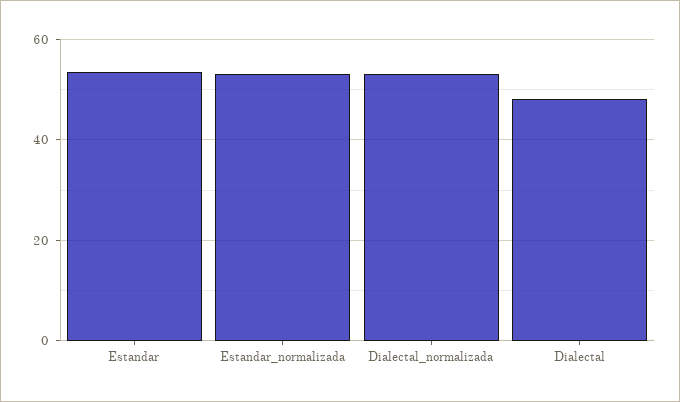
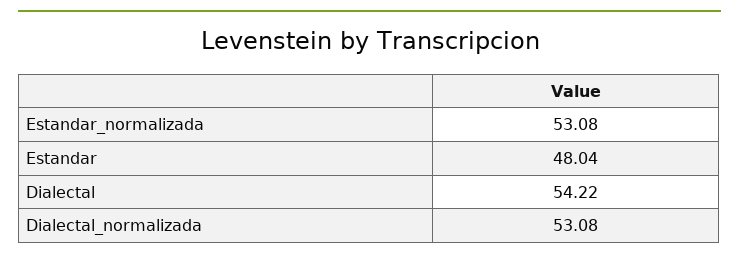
  {
-   "Estandar": 54,
+   "Estandar": 48.04,
    "Estandar_normalizada": 53.08,
    "Dialectal_normalizada": 53.08,
-   "Dialectal": 48
+   "Dialectal": 54.22
  }

